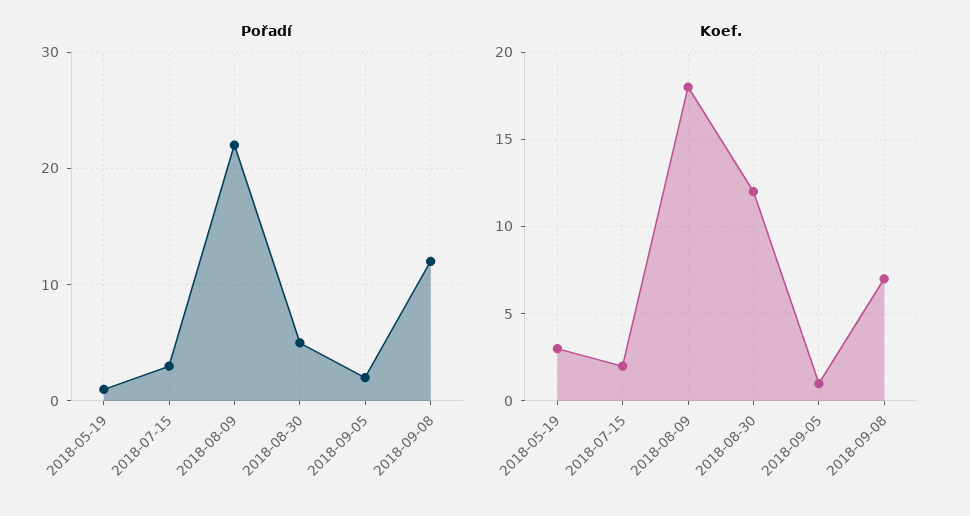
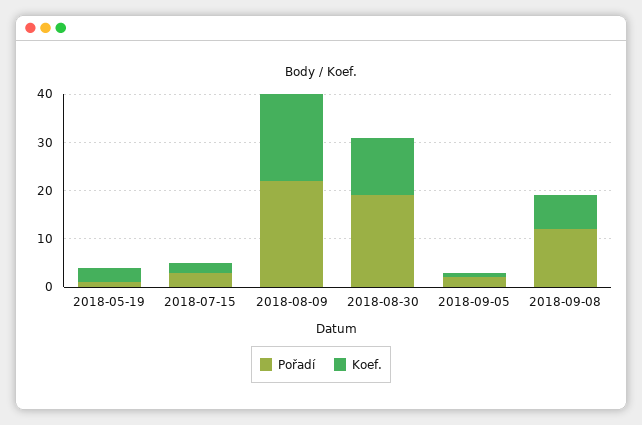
  {
    "Pořadí": {
      "2018-05-19": 1,
      "2018-07-15": 3,
      "2018-08-09": 22,
-     "2018-08-30": 5,
+     "2018-08-30": 20,
      "2018-09-05": 2,
      "2018-09-08": 12
    },
    "Koef.": {
      "2018-05-19": 3,
      "2018-07-15": 2,
      "2018-08-09": 18,
      "2018-08-30": 12,
      "2018-09-05": 1,
      "2018-09-08": 7
    }
  }

